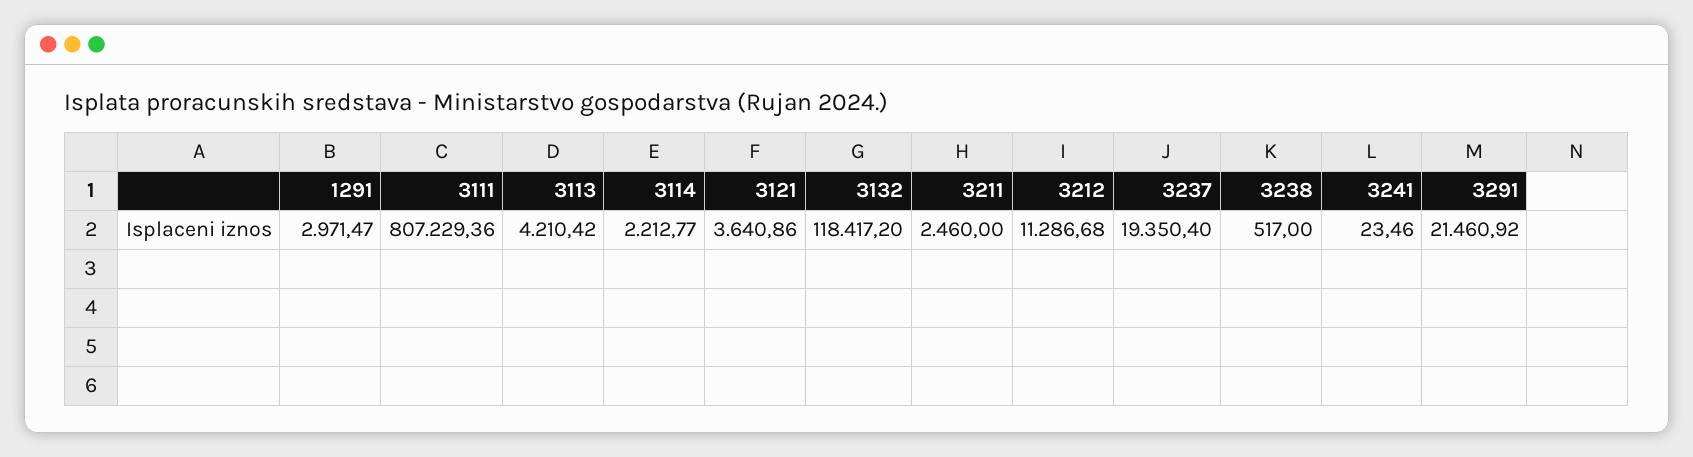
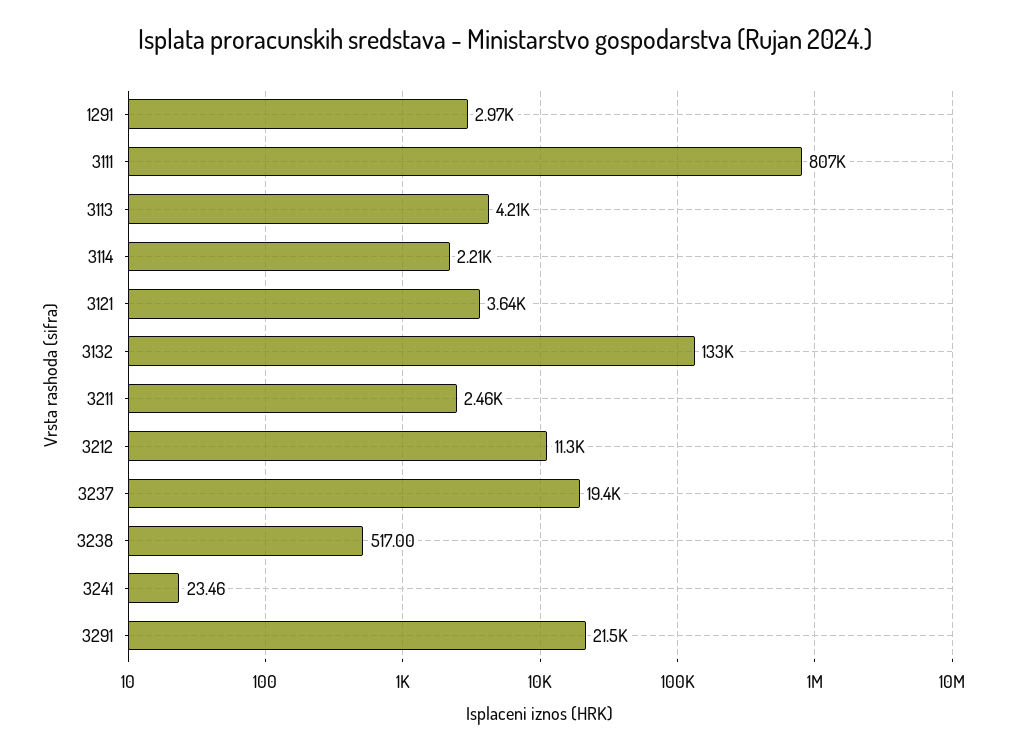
  {
    "1291": 2971.47,
    "3111": 807229.36,
    "3113": 4210.42,
    "3114": 2212.77,
    "3121": 3640.86,
-   "3132": 118417.2,
+   "3132": 133000,
    "3211": 2460,
    "3212": 11286.68,
    "3237": 19350.4,
    "3238": 517,
    "3241": 23.46,
    "3291": 21460.92
  }

